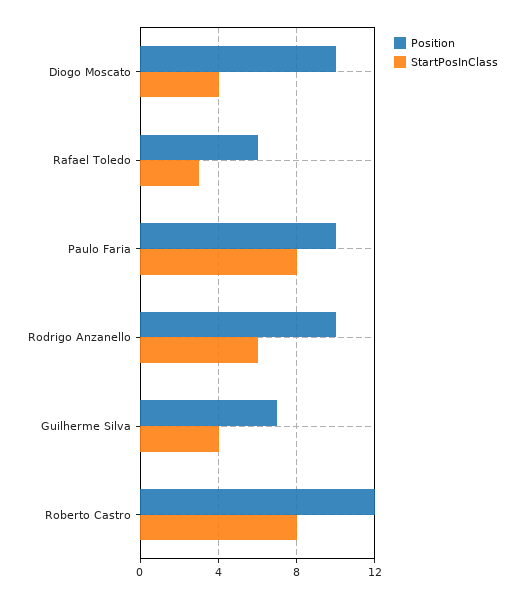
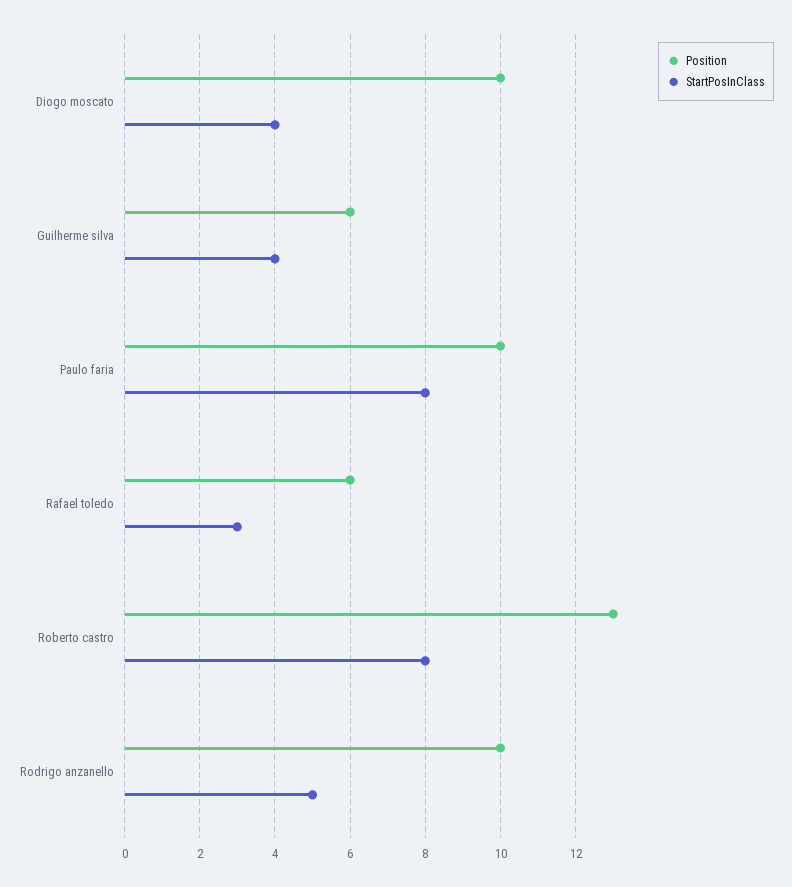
  {
    "Position": {
      "Diogo Moscato": 10,
      "Rafael Toledo": 6,
      "Paulo Faria": 10,
      "Rodrigo Anzanello": 10,
-     "Guilherme Silva": 7,
+     "Guilherme Silva": 6,
-     "Roberto Castro": 12
+     "Roberto Castro": 13
    },
    "StartPosInClass": {
      "Diogo Moscato": 4,
      "Rafael Toledo": 3,
      "Paulo Faria": 8,
-     "Rodrigo Anzanello": 6,
+     "Rodrigo Anzanello": 5,
      "Guilherme Silva": 4,
      "Roberto Castro": 8
    }
  }

